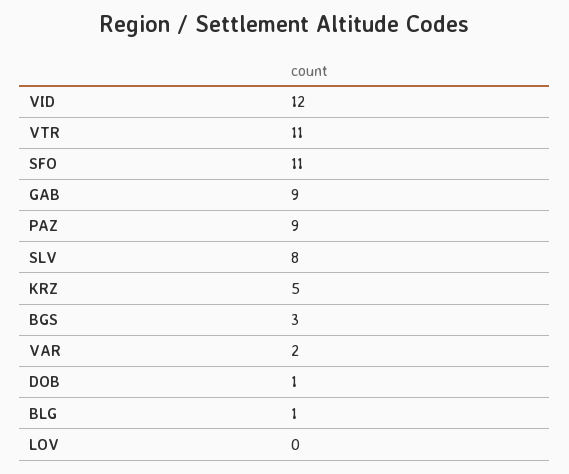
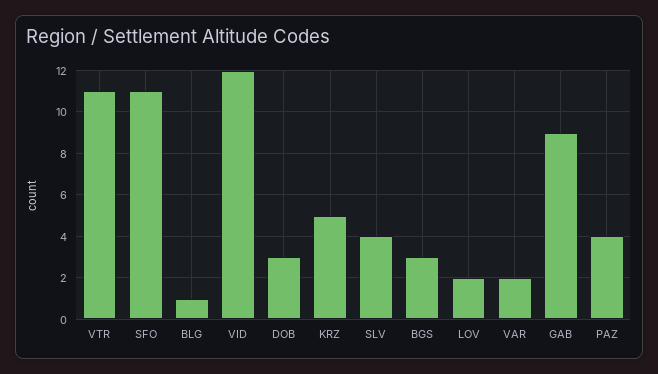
  {
    "VID": 12,
    "VTR": 11,
    "SFO": 11,
    "GAB": 9,
-   "PAZ": 9,
+   "PAZ": 4,
-   "SLV": 8,
+   "SLV": 4,
    "KRZ": 5,
    "BGS": 3,
    "VAR": 2,
-   "DOB": 1,
+   "DOB": 3,
    "BLG": 1,
-   "LOV": 0
+   "LOV": 2
  }

